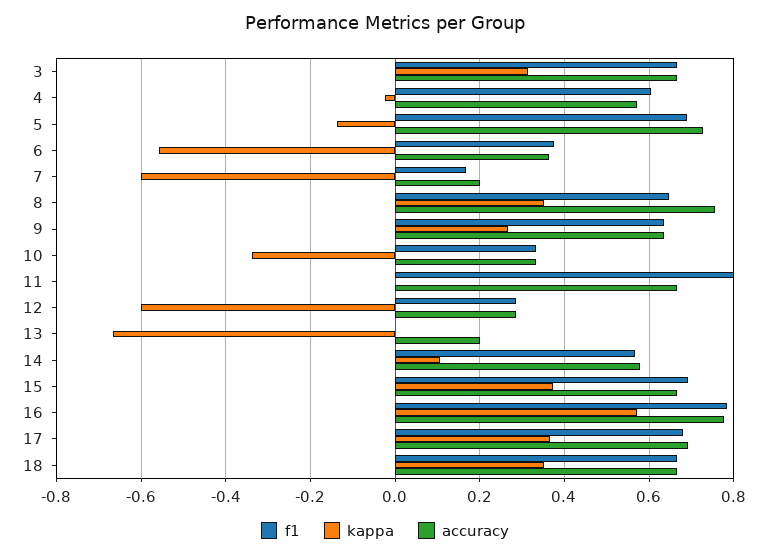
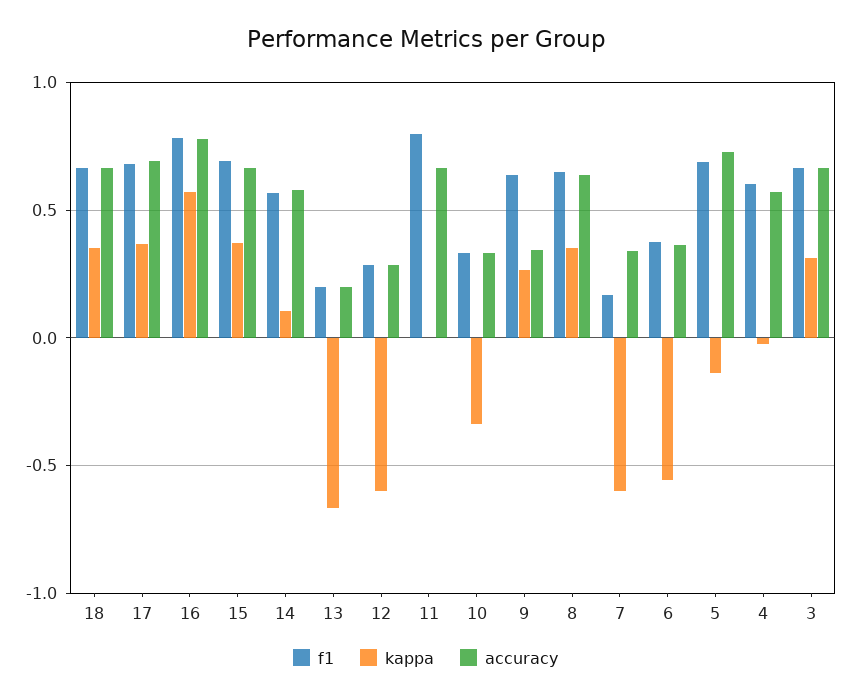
  {
    "f1": {
      "3": 0.66,
      "4": 0.6,
      "5": 0.68,
      "6": 0.38,
      "7": 0.16,
      "8": 0.64,
      "9": 0.64,
      "10": 0.34,
      "11": 0.8,
      "12": 0.28,
-     "13": 0,
+     "13": 0.2,
      "14": 0.56,
      "15": 0.7,
      "16": 0.78,
      "17": 0.68,
      "18": 0.66
    },
    "kappa": {
      "3": 0.32,
      "4": -0.02,
      "5": -0.14,
      "6": -0.56,
      "7": -0.6,
      "8": 0.36,
      "9": 0.26,
      "10": -0.34,
      "11": 0,
      "12": -0.6,
      "13": -0.66,
      "14": 0.1,
      "15": 0.38,
      "16": 0.58,
      "17": 0.36,
      "18": 0.36
    },
    "accuracy": {
      "3": 0.66,
      "4": 0.58,
      "5": 0.72,
      "6": 0.36,
-     "7": 0.2,
+     "7": 0.35,
-     "8": 0.76,
+     "8": 0.65,
-     "9": 0.64,
+     "9": 0.35,
      "10": 0.34,
      "11": 0.66,
      "12": 0.28,
      "13": 0.2,
      "14": 0.58,
      "15": 0.66,
      "16": 0.78,
      "17": 0.7,
      "18": 0.66
    }
  }

